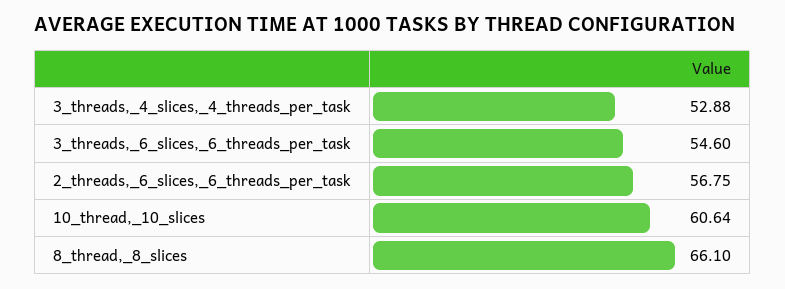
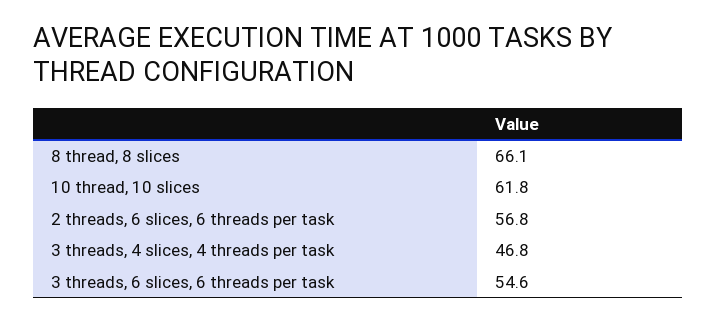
  {
-   "3_threads,_4_slices,_4_threads_per_task": 52.88,
+   "3_threads,_4_slices,_4_threads_per_task": 46.8,
    "3_threads,_6_slices,_6_threads_per_task": 54.6,
    "2_threads,_6_slices,_6_threads_per_task": 56.75,
-   "10_thread,_10_slices": 60.64,
+   "10_thread,_10_slices": 61.8,
    "8_thread,_8_slices": 66.1
  }

